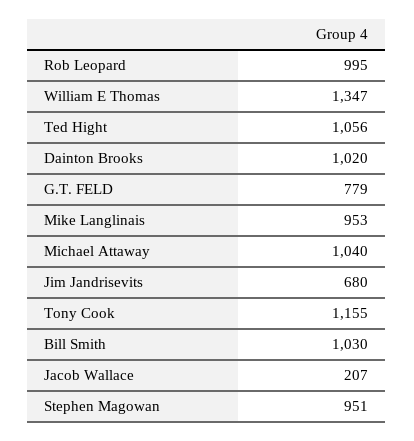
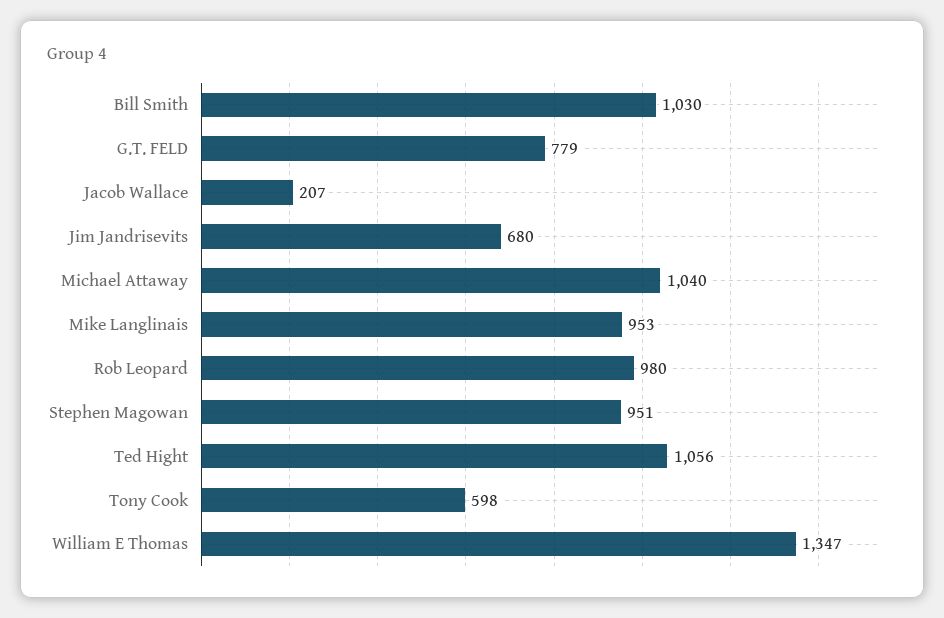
  {
-   "Rob Leopard": 995,
+   "Rob Leopard": 980,
    "William E Thomas": 1347,
    "Ted Hight": 1056,
-   "Dainton Brooks": 1020,
    "G.T. FELD": 779,
    "Mike Langlinais": 953,
    "Michael Attaway": 1040,
    "Jim Jandrisevits": 680,
-   "Tony Cook": 1155,
+   "Tony Cook": 598,
    "Bill Smith": 1030,
    "Jacob Wallace": 207,
    "Stephen Magowan": 951
  }

